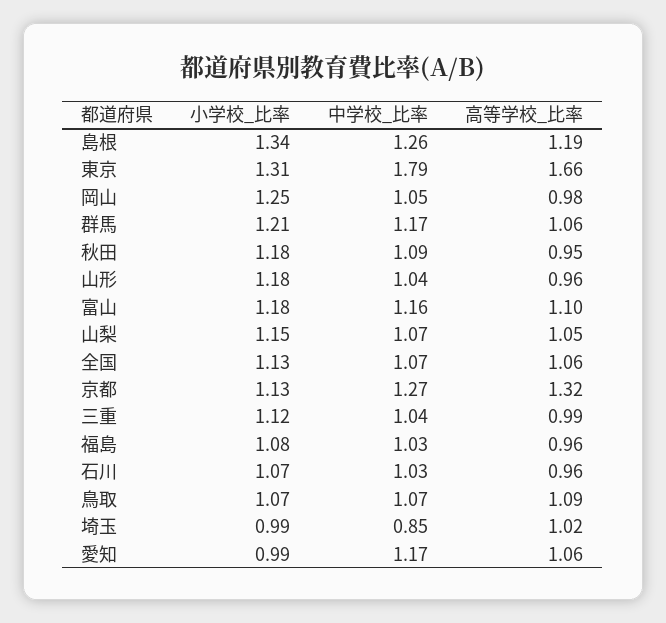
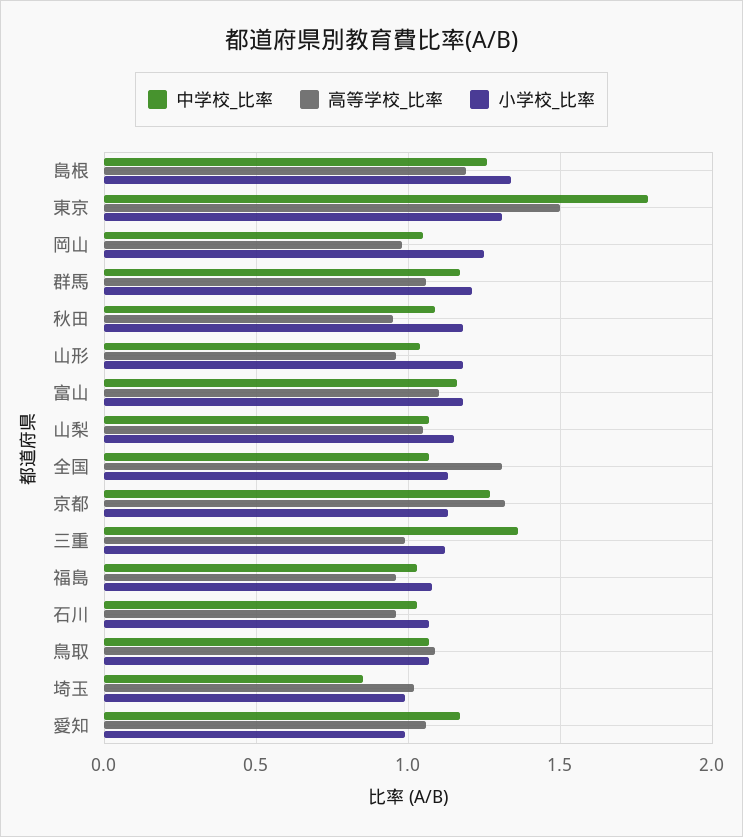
  {
    "小学校_比率": {
      "島根": 1.34,
      "東京": 1.31,
      "岡山": 1.25,
      "群馬": 1.21,
      "秋田": 1.18,
      "山形": 1.18,
      "富山": 1.18,
      "山梨": 1.15,
      "全国": 1.13,
      "京都": 1.13,
      "三重": 1.12,
      "福島": 1.08,
      "石川": 1.07,
      "鳥取": 1.07,
      "埼玉": 0.99,
      "愛知": 0.99
    },
    "中学校_比率": {
      "島根": 1.26,
      "東京": 1.79,
      "岡山": 1.05,
      "群馬": 1.17,
      "秋田": 1.09,
      "山形": 1.04,
      "富山": 1.16,
      "山梨": 1.07,
      "全国": 1.07,
      "京都": 1.27,
-     "三重": 1.04,
+     "三重": 1.35,
      "福島": 1.03,
      "石川": 1.03,
      "鳥取": 1.07,
      "埼玉": 0.85,
      "愛知": 1.17
    },
    "高等学校_比率": {
      "島根": 1.19,
-     "東京": 1.66,
+     "東京": 1.5,
      "岡山": 0.98,
      "群馬": 1.06,
      "秋田": 0.95,
      "山形": 0.96,
      "富山": 1.1,
      "山梨": 1.05,
-     "全国": 1.06,
+     "全国": 1.3,
      "京都": 1.32,
      "三重": 0.99,
      "福島": 0.96,
      "石川": 0.96,
      "鳥取": 1.09,
      "埼玉": 1.02,
      "愛知": 1.06
    }
  }

